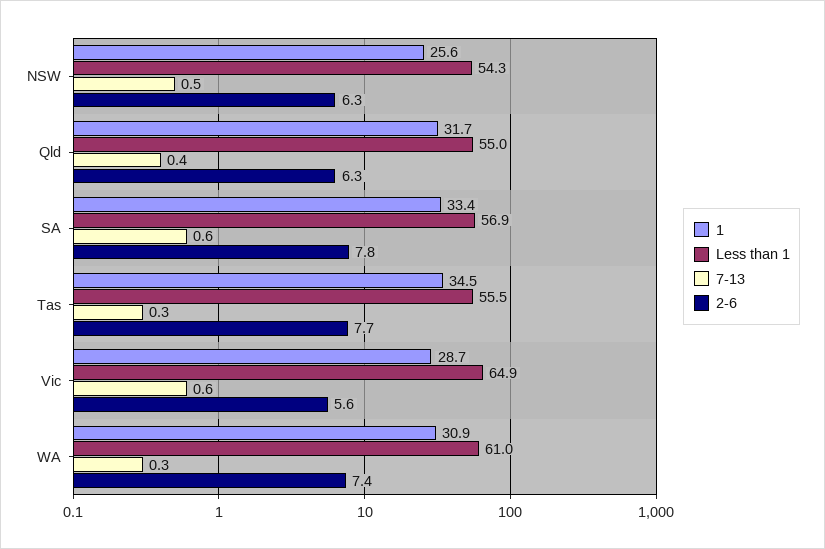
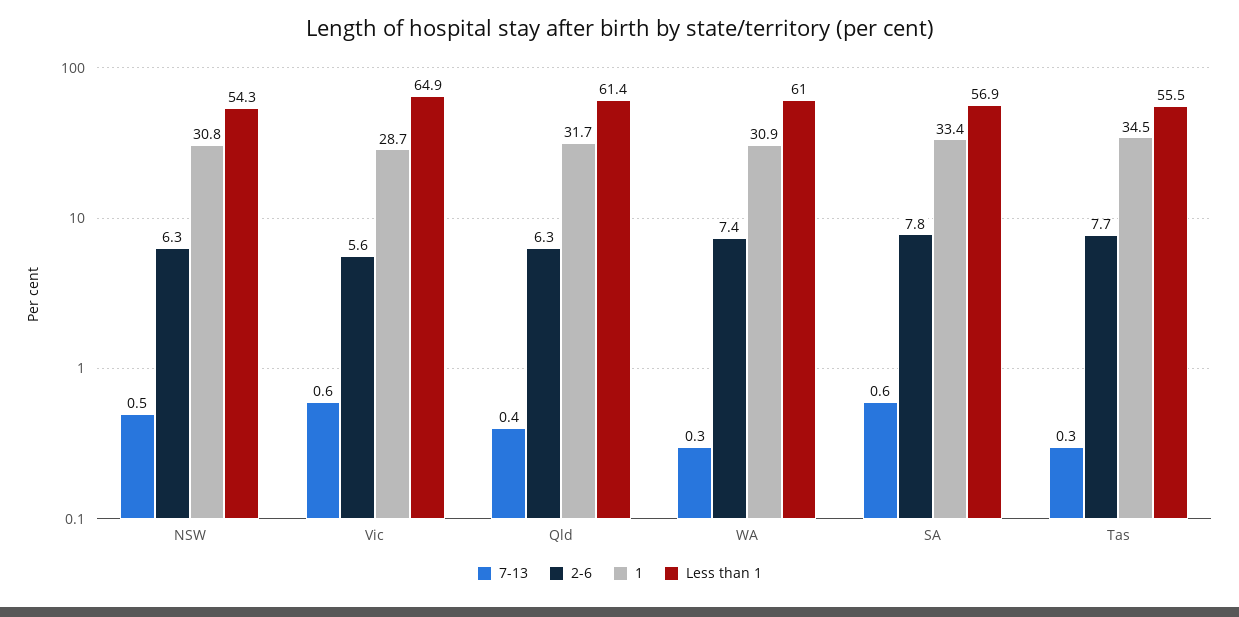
  {
    "1": {
-     "NSW": 25.6,
+     "NSW": 30.8,
      "Qld": 31.7,
      "SA": 33.4,
      "Tas": 34.5,
      "Vic": 28.7,
      "WA": 30.9
    },
    "Less than 1": {
      "NSW": 54.3,
-     "Qld": 55,
+     "Qld": 61.4,
      "SA": 56.9,
      "Tas": 55.5,
      "Vic": 64.9,
      "WA": 61
    },
    "7-13": {
      "NSW": 0.5,
      "Qld": 0.4,
      "SA": 0.6,
      "Tas": 0.3,
      "Vic": 0.6,
      "WA": 0.3
    },
    "2-6": {
      "NSW": 6.3,
      "Qld": 6.3,
      "SA": 7.8,
      "Tas": 7.7,
      "Vic": 5.6,
      "WA": 7.4
    }
  }

